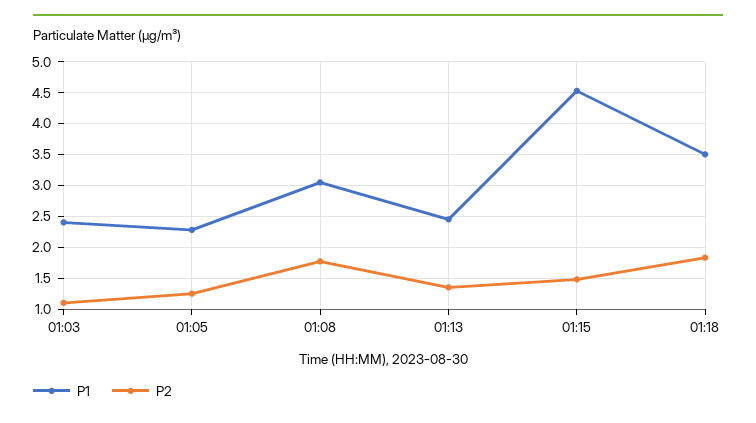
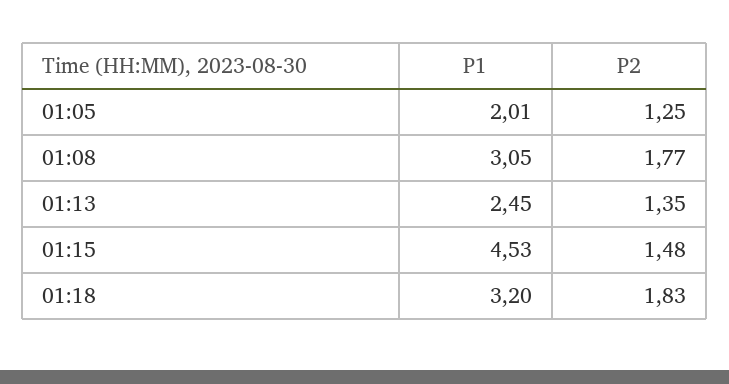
  {
    "P1": {
-     "01:03": 2.4,
-     "01:05": 2.3,
+     "01:05": 2.01,
      "01:08": 3.05,
      "01:13": 2.45,
      "01:15": 4.53,
-     "01:18": 3.5
+     "01:18": 3.2
    },
    "P2": {
-     "01:03": 1.1,
      "01:05": 1.25,
      "01:08": 1.77,
      "01:13": 1.35,
      "01:15": 1.48,
      "01:18": 1.83
    }
  }

